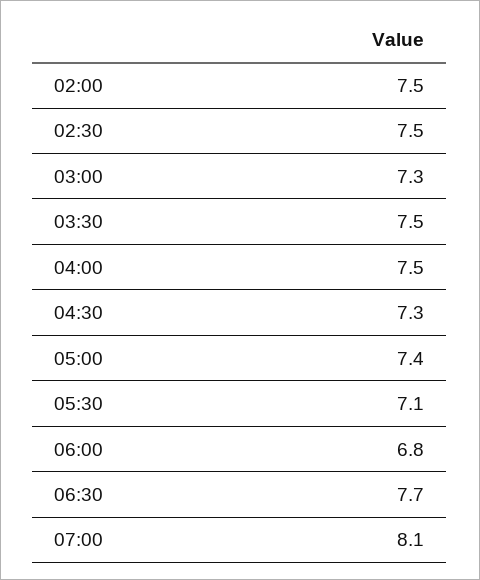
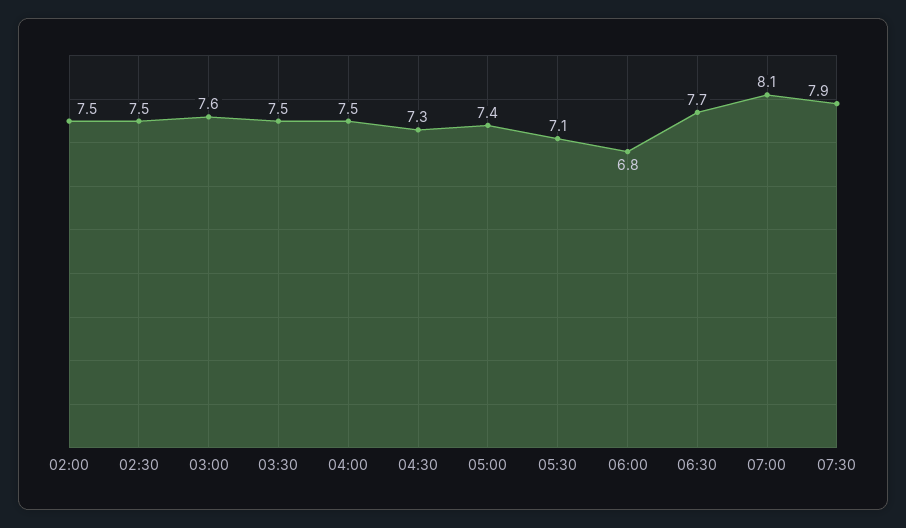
  {
    "02:00": 7.5,
    "02:30": 7.5,
-   "03:00": 7.3,
+   "03:00": 7.6,
    "03:30": 7.5,
    "04:00": 7.5,
    "04:30": 7.3,
    "05:00": 7.4,
    "05:30": 7.1,
    "06:00": 6.8,
    "06:30": 7.7,
-   "07:00": 8.1
+   "07:00": 8.1,
+   "07:30": 7.9
  }

